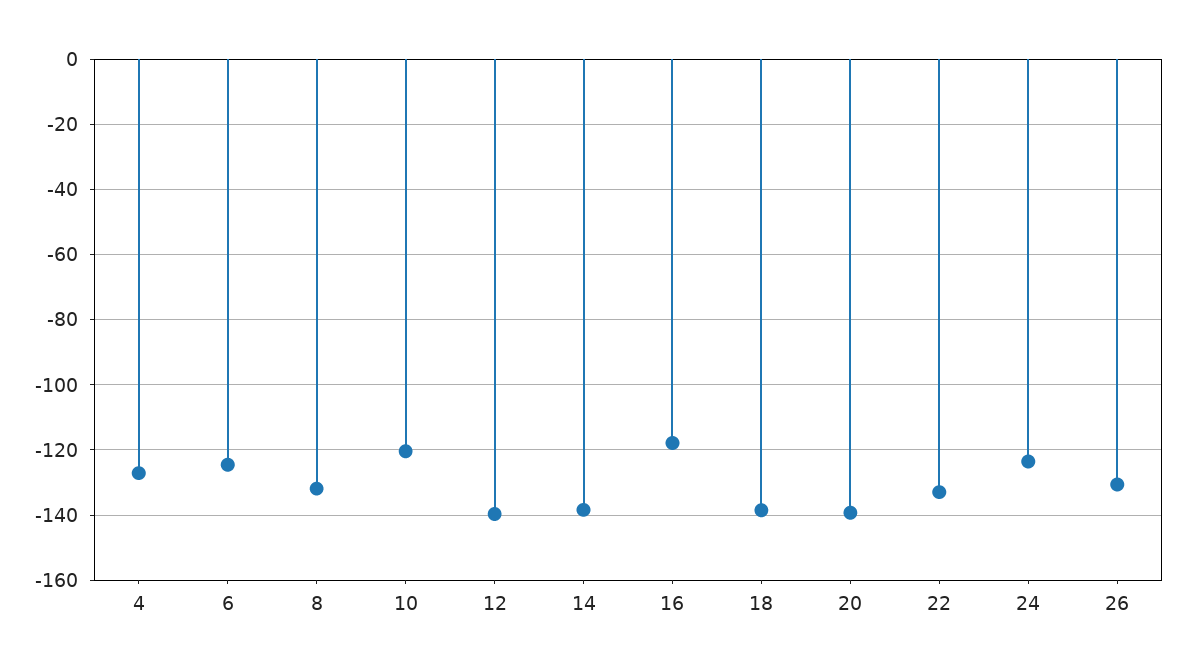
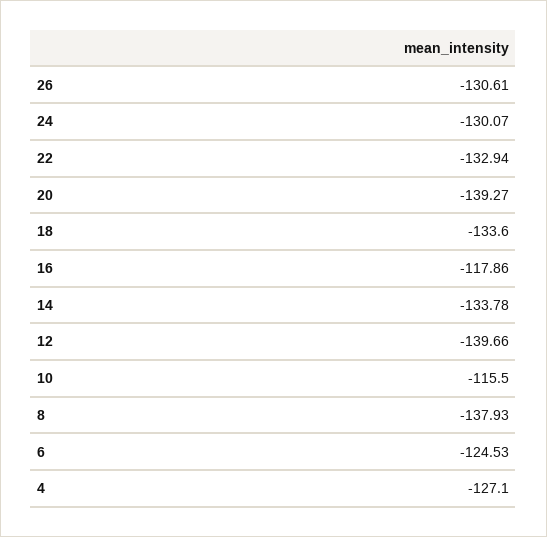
  {
    "4": -127.1,
    "6": -124.53,
-   "8": -132,
+   "8": -137.93,
-   "10": -120,
+   "10": -115.5,
    "12": -139.66,
-   "14": -138,
+   "14": -133.78,
    "16": -117.86,
-   "18": -138,
+   "18": -133.6,
    "20": -139.27,
    "22": -132.94,
-   "24": -124,
+   "24": -130.07,
    "26": -130.61
  }

